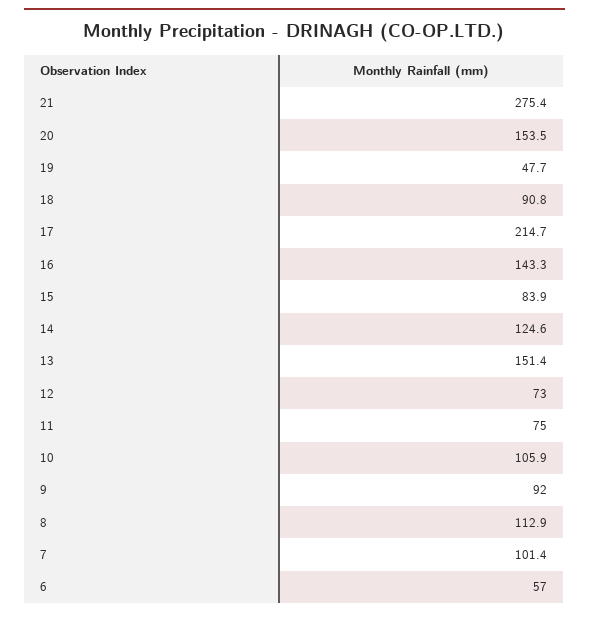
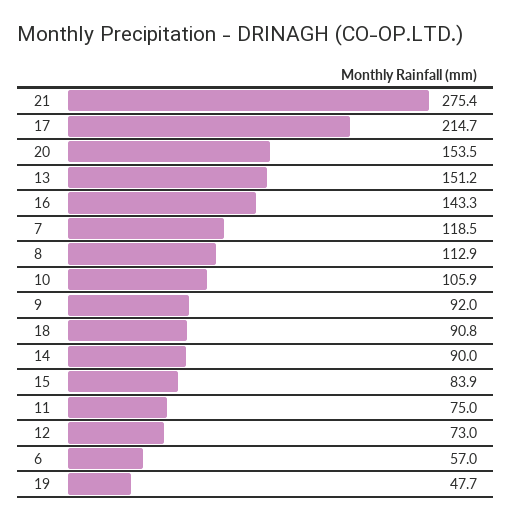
  {
    "21": 275.4,
    "20": 153.5,
    "19": 47.7,
    "18": 90.8,
    "17": 214.7,
    "16": 143.3,
    "15": 83.9,
-   "14": 124.6,
+   "14": 90,
-   "13": 151.4,
+   "13": 151.2,
    "12": 73,
    "11": 75,
    "10": 105.9,
    "9": 92,
    "8": 112.9,
-   "7": 101.4,
+   "7": 118.5,
    "6": 57
  }

